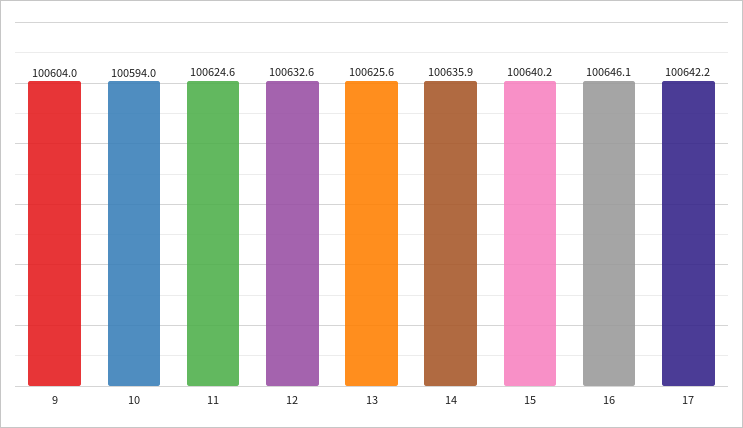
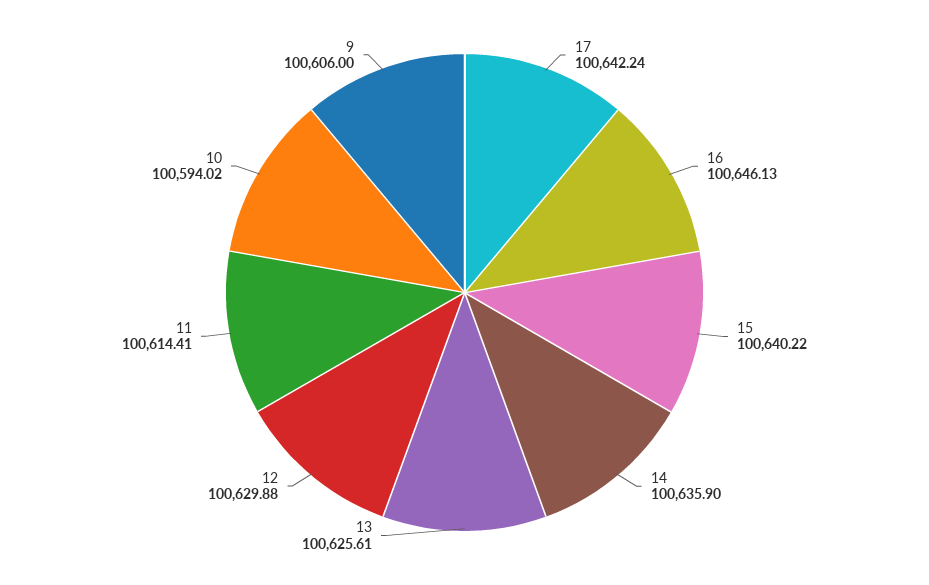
  {
-   "9": 100604,
+   "9": 100606,
    "10": 100594.02,
-   "11": 100624.6,
+   "11": 100614.41,
-   "12": 100632.6,
+   "12": 100629.88,
    "13": 100625.61,
    "14": 100635.9,
    "15": 100640.22,
    "16": 100646.13,
    "17": 100642.24
  }

